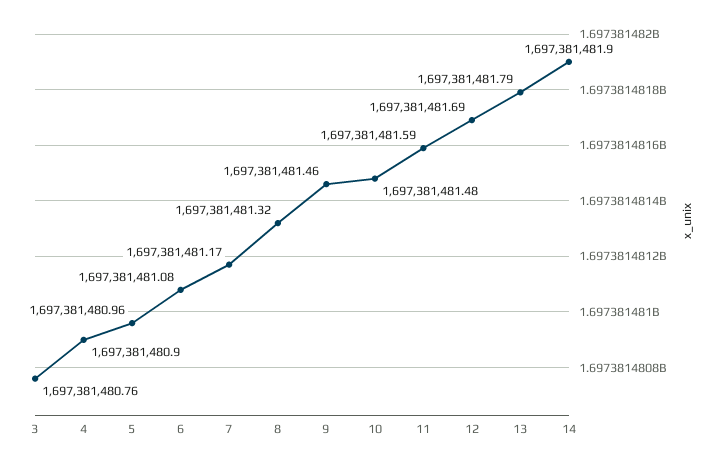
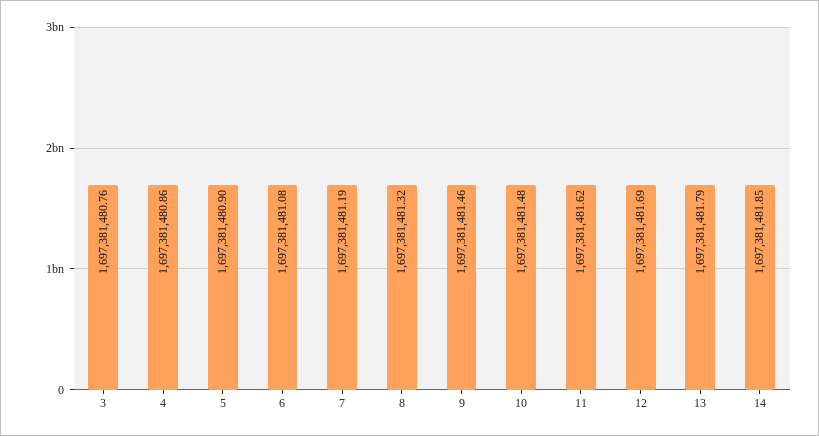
  {
    "3": 1697381480.76,
-   "4": 1697381480.9,
+   "4": 1697381480.86,
-   "5": 1697381480.96,
+   "5": 1697381480.9,
    "6": 1697381481.08,
-   "7": 1697381481.17,
+   "7": 1697381481.19,
    "8": 1697381481.32,
    "9": 1697381481.46,
    "10": 1697381481.48,
-   "11": 1697381481.59,
+   "11": 1697381481.62,
    "12": 1697381481.69,
    "13": 1697381481.79,
-   "14": 1697381481.9
+   "14": 1697381481.85
  }

